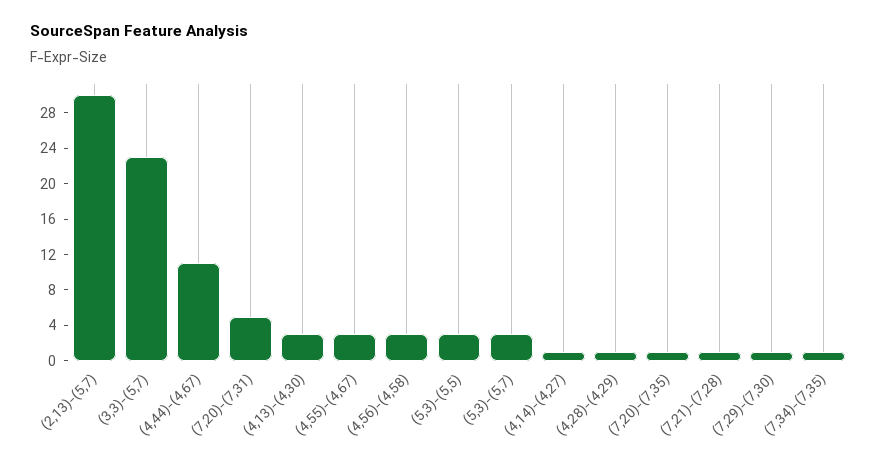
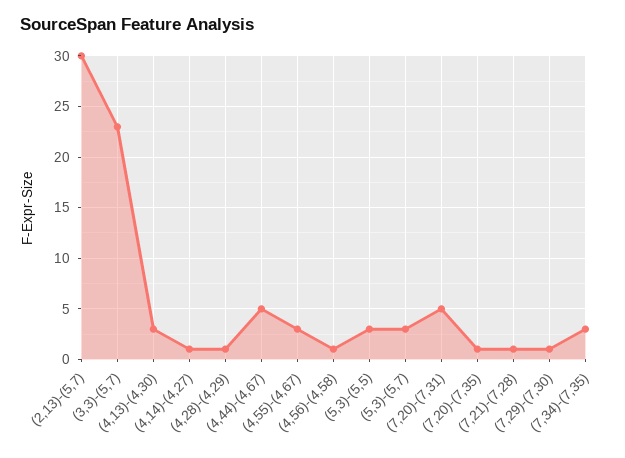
  {
    "(2,13)-(5,7)": 30,
    "(3,3)-(5,7)": 23,
-   "(4,44)-(4,67)": 11,
+   "(4,44)-(4,67)": 5,
    "(7,20)-(7,31)": 5,
    "(4,13)-(4,30)": 3,
    "(4,55)-(4,67)": 3,
-   "(4,56)-(4,58)": 3,
+   "(4,56)-(4,58)": 1,
    "(5,3)-(5,5)": 3,
    "(5,3)-(5,7)": 3,
    "(4,14)-(4,27)": 1,
    "(4,28)-(4,29)": 1,
    "(7,20)-(7,35)": 1,
    "(7,21)-(7,28)": 1,
    "(7,29)-(7,30)": 1,
-   "(7,34)-(7,35)": 1
+   "(7,34)-(7,35)": 3
  }

